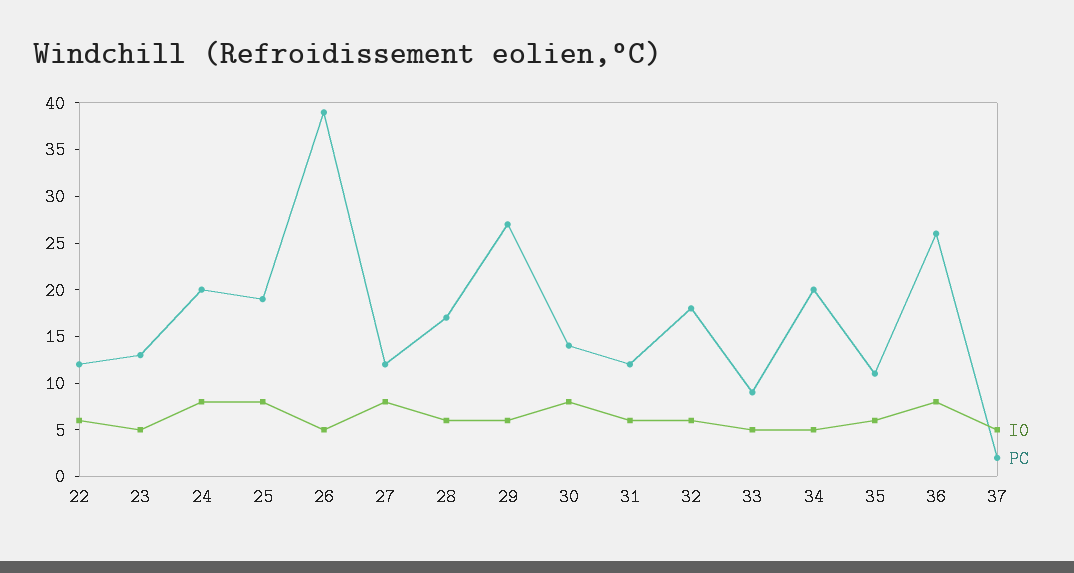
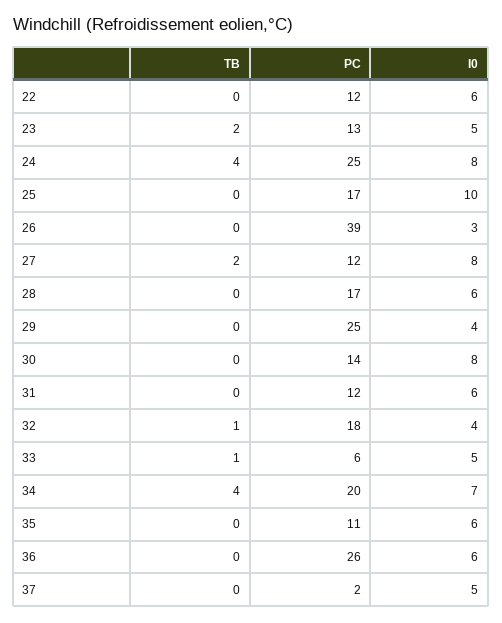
  {
    "I0": {
      "22": 6,
      "23": 5,
      "24": 8,
-     "25": 8,
+     "25": 10,
-     "26": 5,
+     "26": 3,
      "27": 8,
      "28": 6,
-     "29": 6,
+     "29": 4,
      "30": 8,
      "31": 6,
-     "32": 6,
+     "32": 4,
      "33": 5,
-     "34": 5,
+     "34": 7,
      "35": 6,
-     "36": 8,
+     "36": 6,
      "37": 5
    },
    "PC": {
      "22": 12,
      "23": 13,
-     "24": 20,
+     "24": 25,
-     "25": 19,
+     "25": 17,
      "26": 39,
      "27": 12,
      "28": 17,
-     "29": 27,
+     "29": 25,
      "30": 14,
      "31": 12,
      "32": 18,
-     "33": 9,
+     "33": 6,
      "34": 20,
      "35": 11,
      "36": 26,
      "37": 2
-   }
+   },
+   "TB": {
+     "22": 0,
+     "23": 2,
+     "24": 4,
+     "25": 0,
+     "26": 0,
+     "27": 2,
+     "28": 0,
+     "29": 0,
+     "30": 0,
+     "31": 0,
+     "32": 1,
+     "33": 1,
+     "34": 4,
+     "35": 0,
+     "36": 0,
+     "37": 0
+   }
  }

